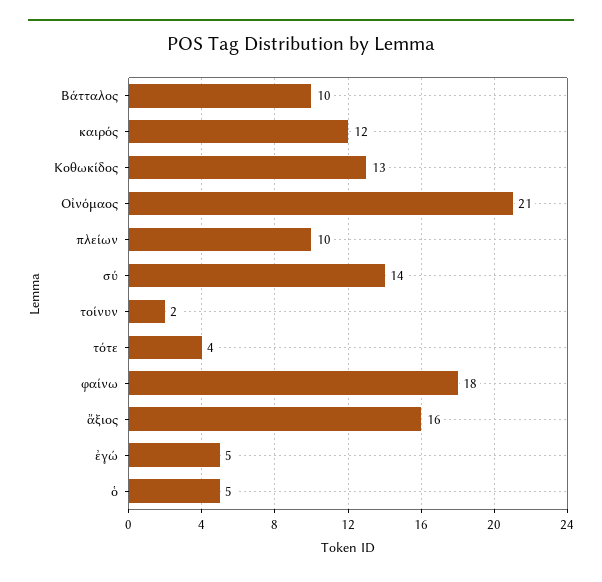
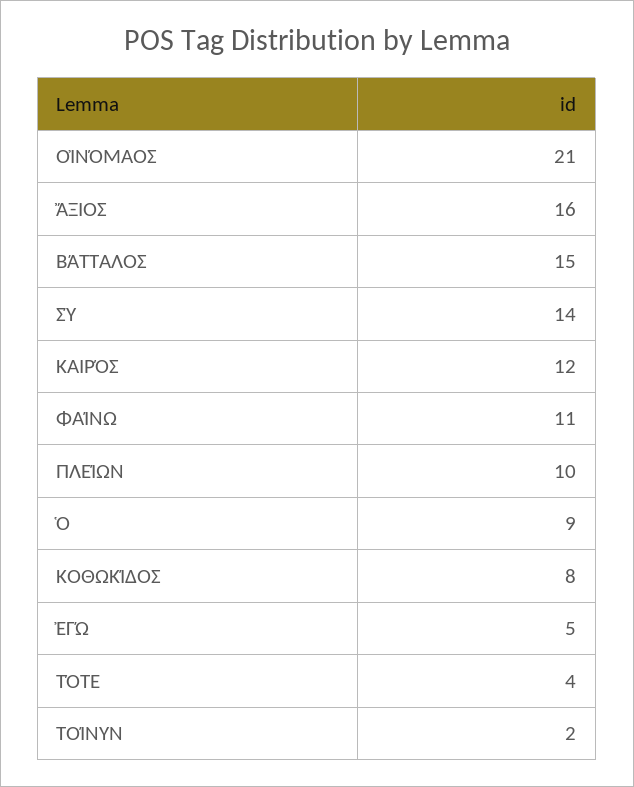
  {
-   "Βάτταλος": 10,
+   "Βάτταλος": 15,
    "καιρός": 12,
-   "Κοθωκίδος": 13,
+   "Κοθωκίδος": 8,
    "Οἰνόμαος": 21,
    "πλείων": 10,
    "σύ": 14,
    "τοίνυν": 2,
    "τότε": 4,
-   "φαίνω": 18,
+   "φαίνω": 11,
    "ἄξιος": 16,
    "ἐγώ": 5,
-   "ὁ": 5
+   "ὁ": 9
  }

